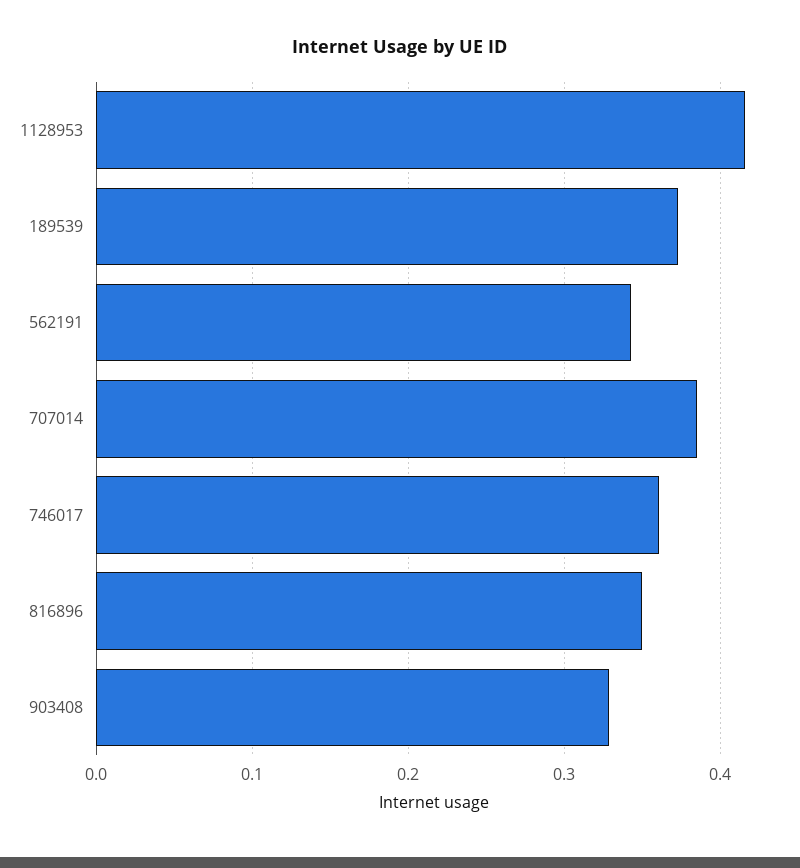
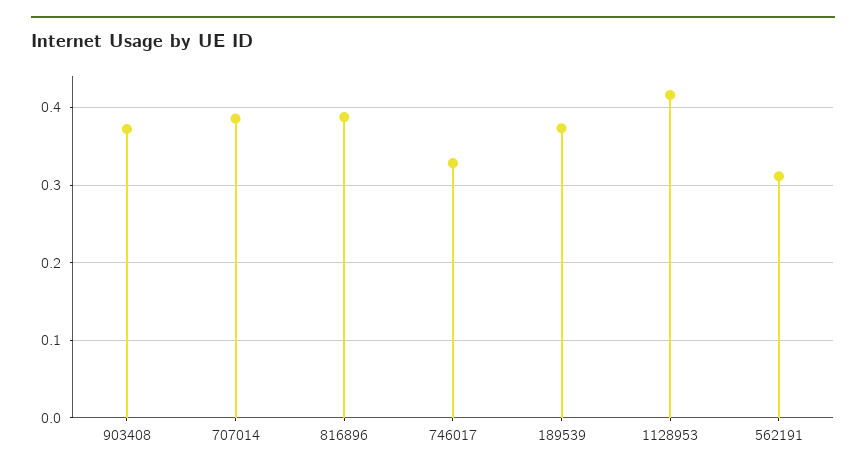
  {
    "1128953": 0.42,
    "189539": 0.37,
-   "562191": 0.34,
+   "562191": 0.31,
    "707014": 0.39,
-   "746017": 0.36,
+   "746017": 0.33,
-   "816896": 0.35,
+   "816896": 0.39,
-   "903408": 0.33
+   "903408": 0.37
  }

